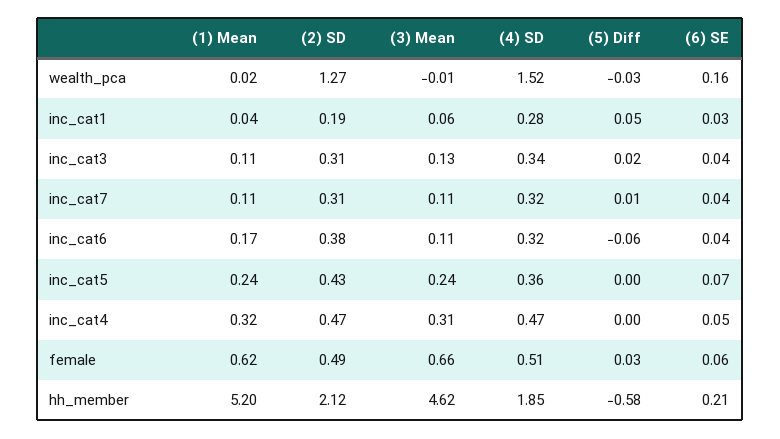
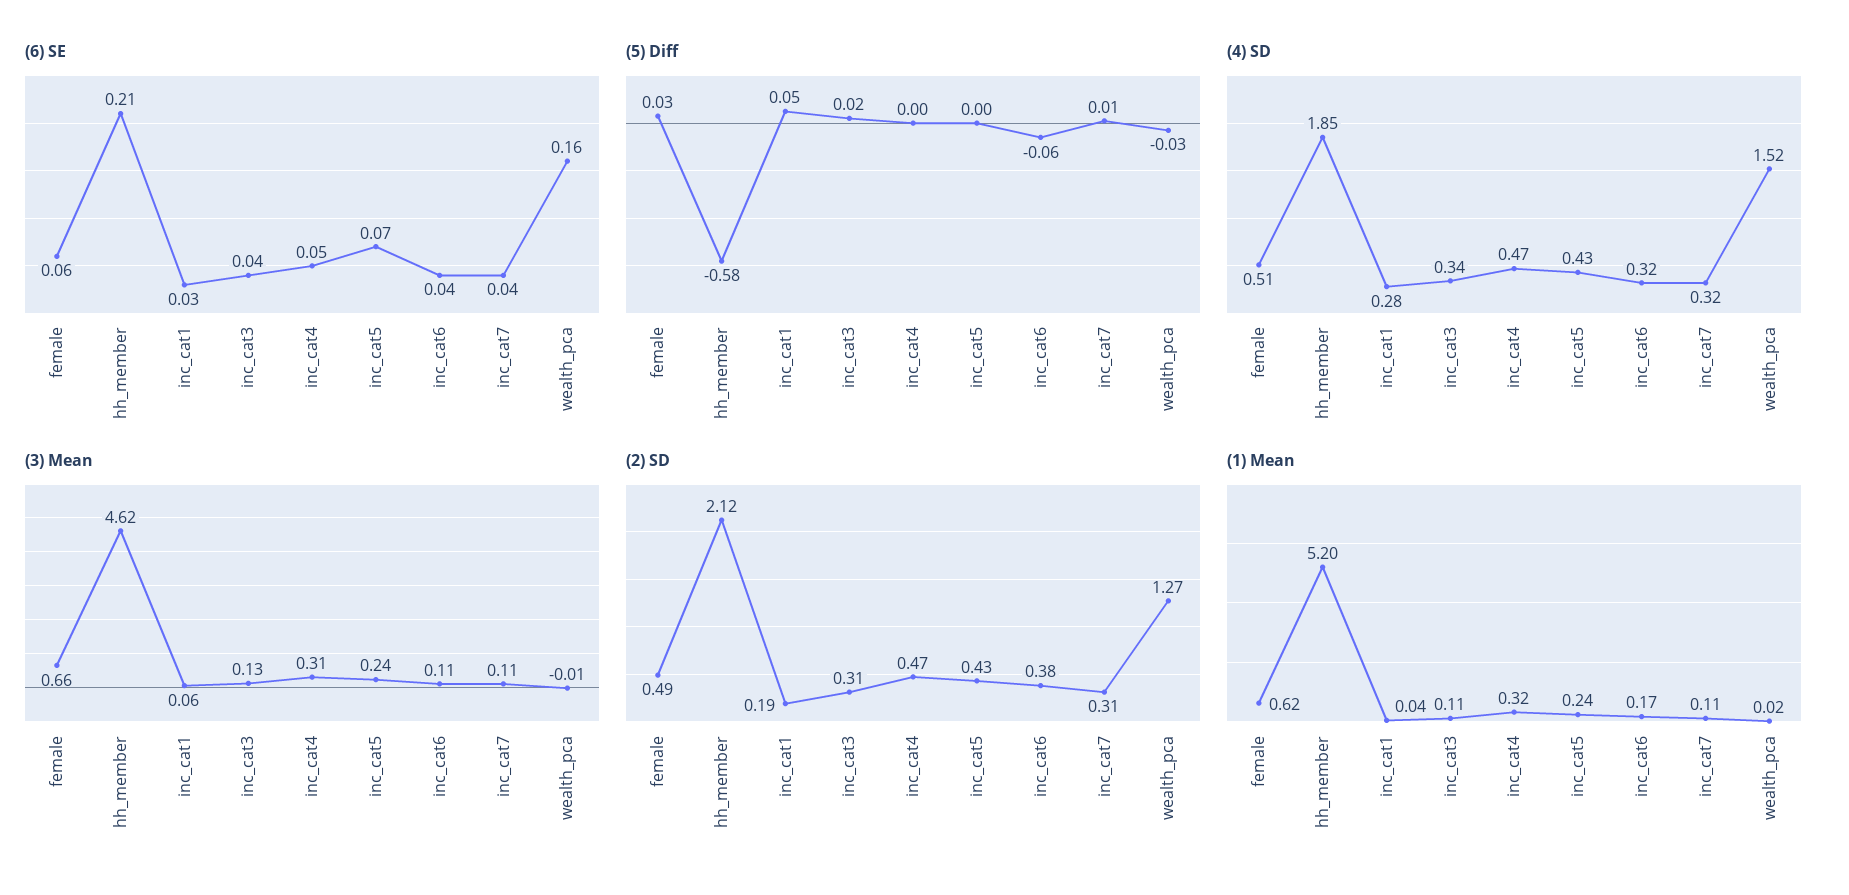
  {
    "(1) Mean": {
      "wealth_pca": 0.02,
      "inc_cat1": 0.04,
      "inc_cat3": 0.11,
      "inc_cat7": 0.11,
      "inc_cat6": 0.17,
      "inc_cat5": 0.24,
      "inc_cat4": 0.32,
      "female": 0.62,
      "hh_member": 5.2
    },
    "(2) SD": {
      "wealth_pca": 1.27,
      "inc_cat1": 0.19,
      "inc_cat3": 0.31,
      "inc_cat7": 0.31,
      "inc_cat6": 0.38,
      "inc_cat5": 0.43,
      "inc_cat4": 0.47,
      "female": 0.49,
      "hh_member": 2.12
    },
    "(3) Mean": {
      "wealth_pca": -0.01,
      "inc_cat1": 0.06,
      "inc_cat3": 0.13,
      "inc_cat7": 0.11,
      "inc_cat6": 0.11,
      "inc_cat5": 0.24,
      "inc_cat4": 0.31,
      "female": 0.66,
      "hh_member": 4.62
    },
    "(4) SD": {
      "wealth_pca": 1.52,
      "inc_cat1": 0.28,
      "inc_cat3": 0.34,
      "inc_cat7": 0.32,
      "inc_cat6": 0.32,
-     "inc_cat5": 0.36,
+     "inc_cat5": 0.43,
      "inc_cat4": 0.47,
      "female": 0.51,
      "hh_member": 1.85
    },
    "(5) Diff": {
      "wealth_pca": -0.03,
      "inc_cat1": 0.05,
      "inc_cat3": 0.02,
      "inc_cat7": 0.01,
      "inc_cat6": -0.06,
      "inc_cat5": 0,
      "inc_cat4": 0,
      "female": 0.03,
      "hh_member": -0.58
    },
    "(6) SE": {
      "wealth_pca": 0.16,
      "inc_cat1": 0.03,
      "inc_cat3": 0.04,
      "inc_cat7": 0.04,
      "inc_cat6": 0.04,
      "inc_cat5": 0.07,
      "inc_cat4": 0.05,
      "female": 0.06,
      "hh_member": 0.21
    }
  }

